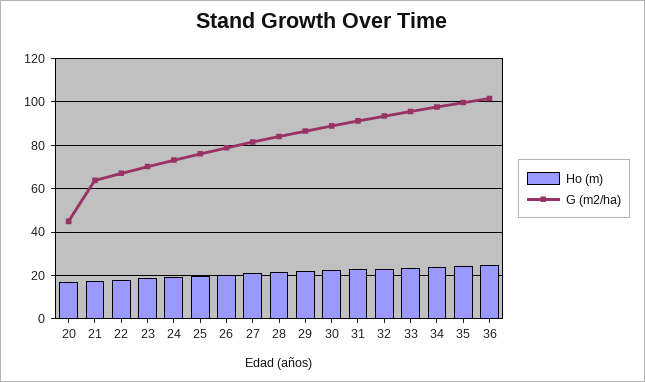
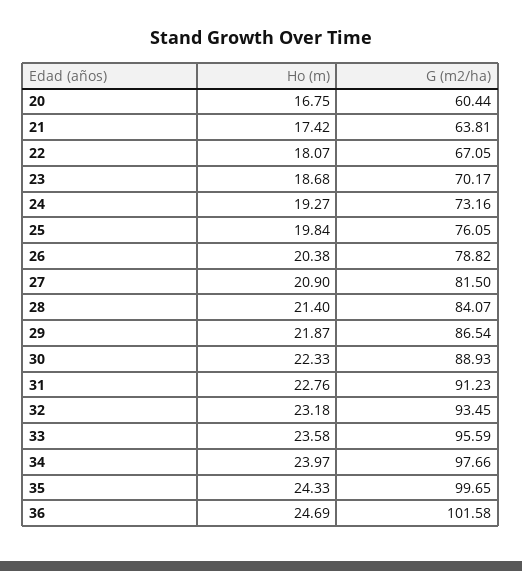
  {
    "Ho (m)": {
      "20": 16.75,
      "21": 17.42,
      "22": 18.07,
      "23": 18.68,
      "24": 19.27,
      "25": 19.84,
      "26": 20.38,
      "27": 20.9,
      "28": 21.4,
      "29": 21.87,
      "30": 22.33,
      "31": 22.76,
      "32": 23.18,
      "33": 23.58,
      "34": 23.97,
      "35": 24.33,
      "36": 24.69
    },
    "G (m2/ha)": {
-     "20": 45,
+     "20": 60.44,
      "21": 63.81,
      "22": 67.05,
      "23": 70.17,
      "24": 73.16,
      "25": 76.05,
      "26": 78.82,
      "27": 81.5,
      "28": 84.07,
      "29": 86.54,
      "30": 88.93,
      "31": 91.23,
      "32": 93.45,
      "33": 95.59,
      "34": 97.66,
      "35": 99.65,
      "36": 101.58
    }
  }

